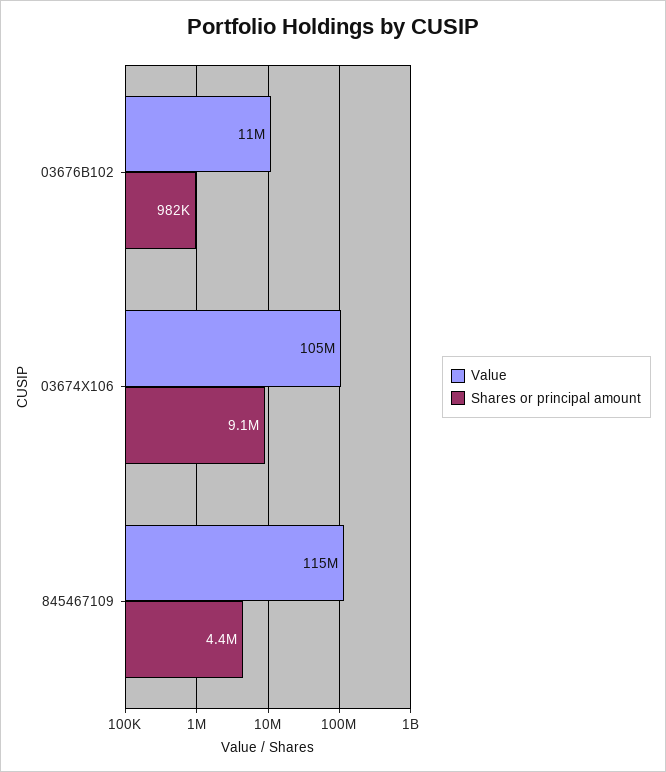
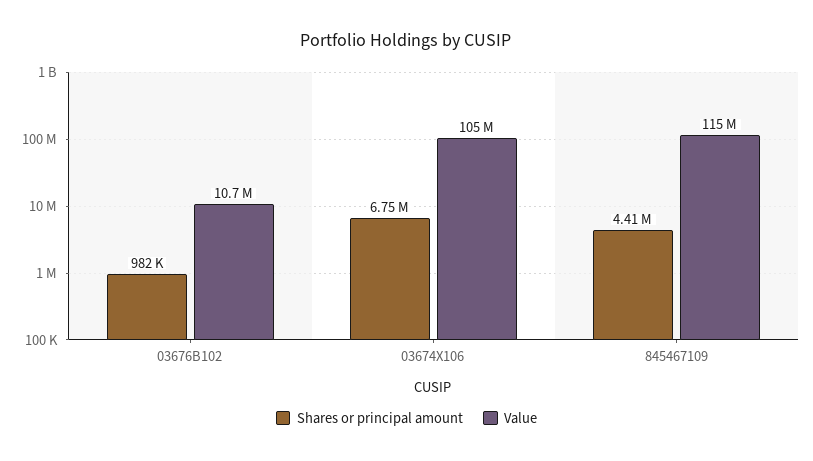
  {
    "Value": {
      "03676B102": 10700000,
      "03674X106": 105000000,
      "845467109": 115000000
    },
    "Shares or principal amount": {
      "03676B102": 982000,
-     "03674X106": 9100000,
+     "03674X106": 6750000,
      "845467109": 4410000
    }
  }

